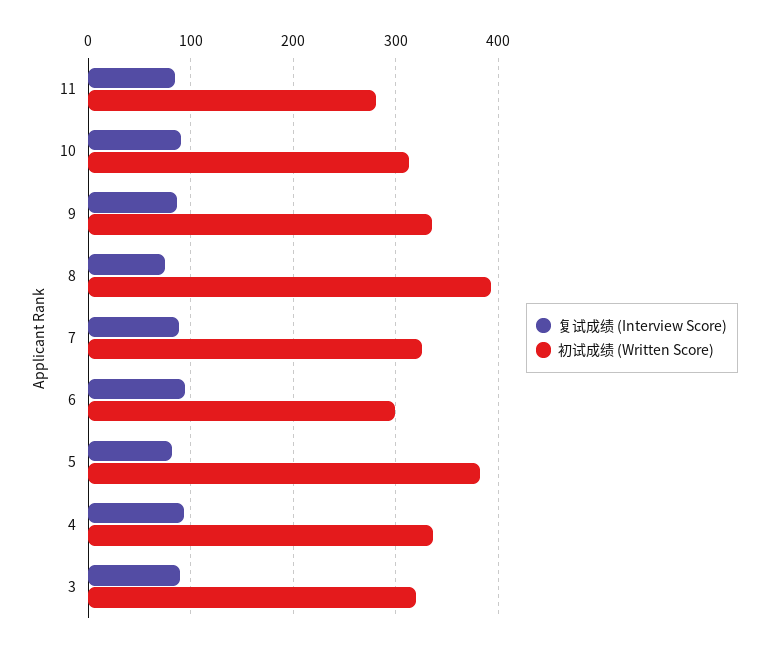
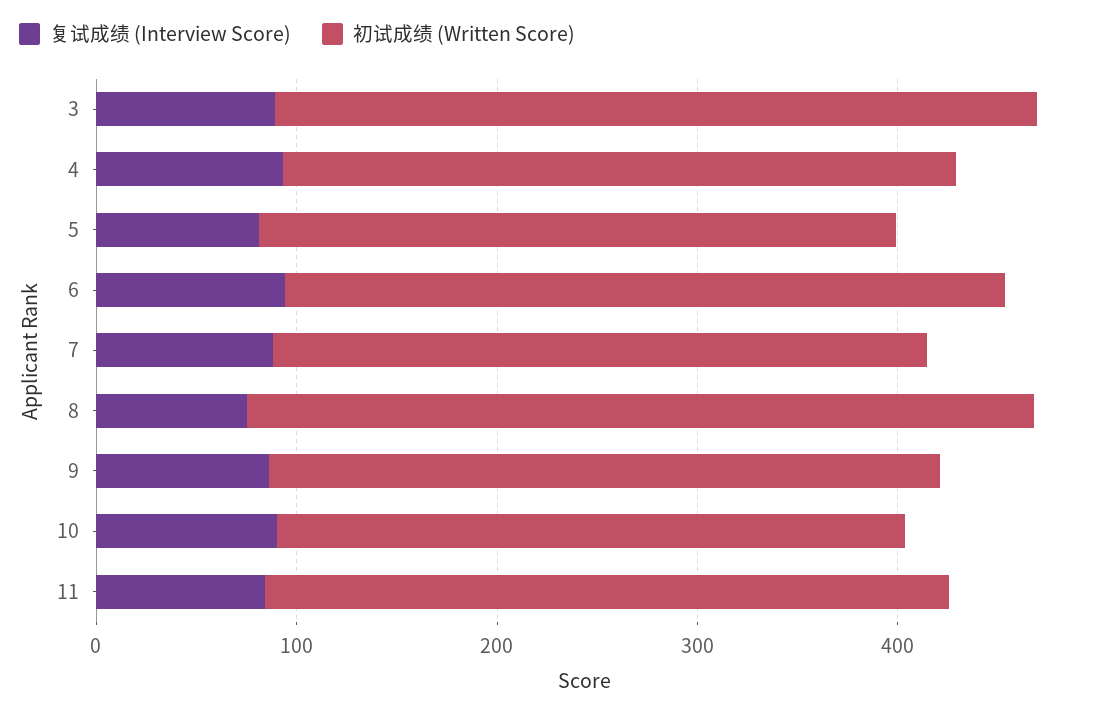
  {
    "复试成绩 (Interview Score)": {
      "11": 80,
      "10": 90,
      "9": 90,
      "8": 80,
      "7": 90,
      "6": 90,
      "5": 80,
      "4": 90,
      "3": 90
    },
    "初试成绩 (Written Score)": {
-     "11": 280,
+     "11": 340,
      "10": 310,
      "9": 340,
      "8": 390,
      "7": 330,
-     "6": 300,
+     "6": 360,
-     "5": 380,
+     "5": 320,
      "4": 340,
-     "3": 320
+     "3": 380
    }
  }

